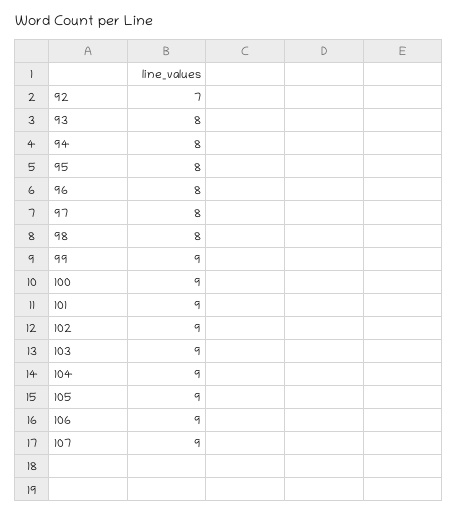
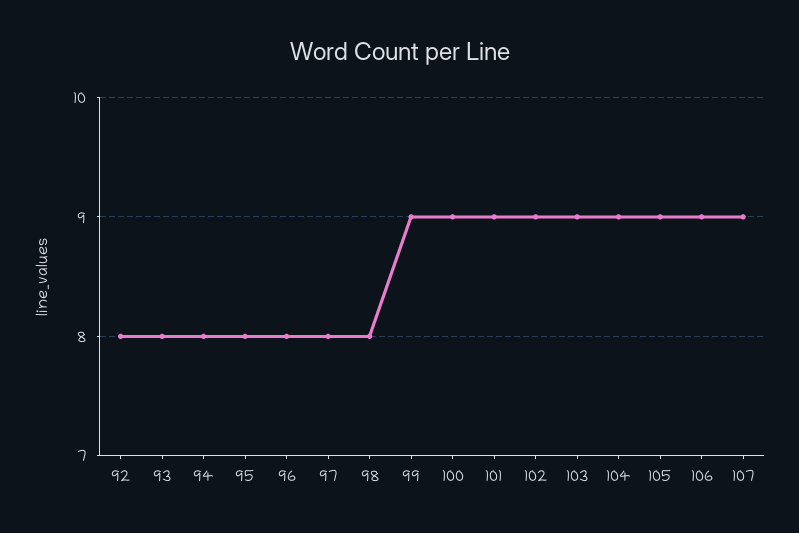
  {
-   "92": 7,
+   "92": 8,
    "93": 8,
    "94": 8,
    "95": 8,
    "96": 8,
    "97": 8,
    "98": 8,
    "99": 9,
    "100": 9,
    "101": 9,
    "102": 9,
    "103": 9,
    "104": 9,
    "105": 9,
    "106": 9,
    "107": 9
  }

